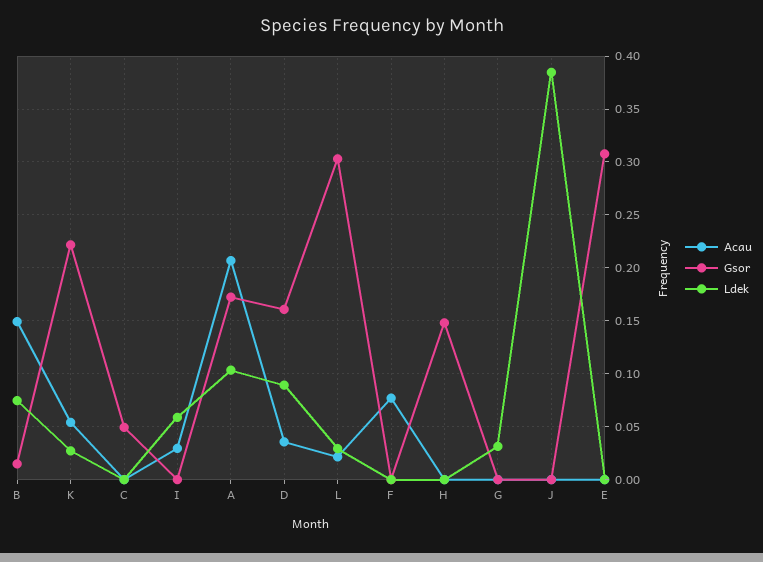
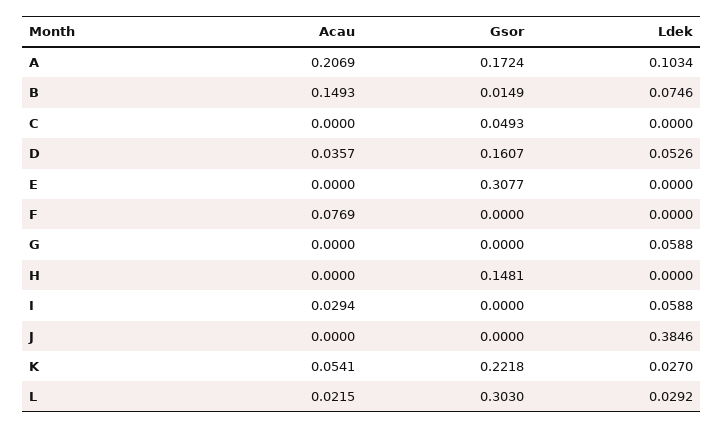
  {
    "Acau": {
      "B": 0.1493,
      "K": 0.0541,
      "C": 0,
      "I": 0.0294,
      "A": 0.2069,
      "D": 0.0357,
      "L": 0.0215,
      "F": 0.0769,
      "H": 0,
      "G": 0,
      "J": 0,
      "E": 0
    },
    "Gsor": {
      "B": 0.0149,
      "K": 0.2218,
      "C": 0.0493,
      "I": 0,
      "A": 0.1724,
      "D": 0.1607,
      "L": 0.303,
      "F": 0,
      "H": 0.1481,
      "G": 0,
      "J": 0,
      "E": 0.3077
    },
    "Ldek": {
      "B": 0.0746,
      "K": 0.027,
      "C": 0,
      "I": 0.0588,
      "A": 0.1034,
-     "D": 0.09,
+     "D": 0.0526,
      "L": 0.0292,
      "F": 0,
      "H": 0,
-     "G": 0.03,
+     "G": 0.0588,
      "J": 0.3846,
      "E": 0
    }
  }

